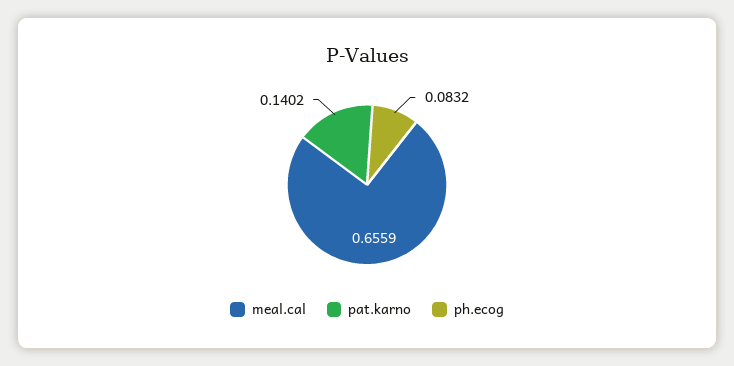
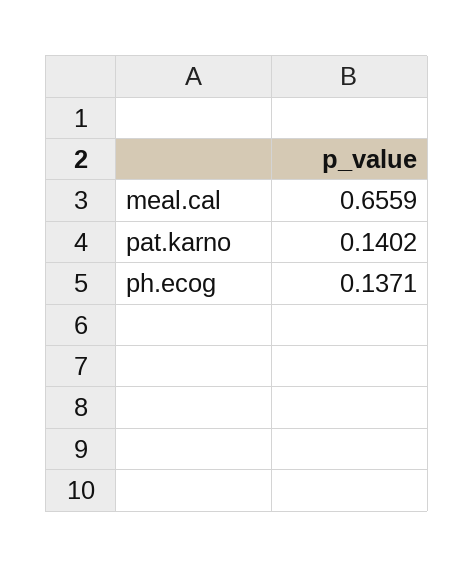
  {
    "meal.cal": 0.6559,
    "pat.karno": 0.1402,
-   "ph.ecog": 0.0832
+   "ph.ecog": 0.1371
  }

